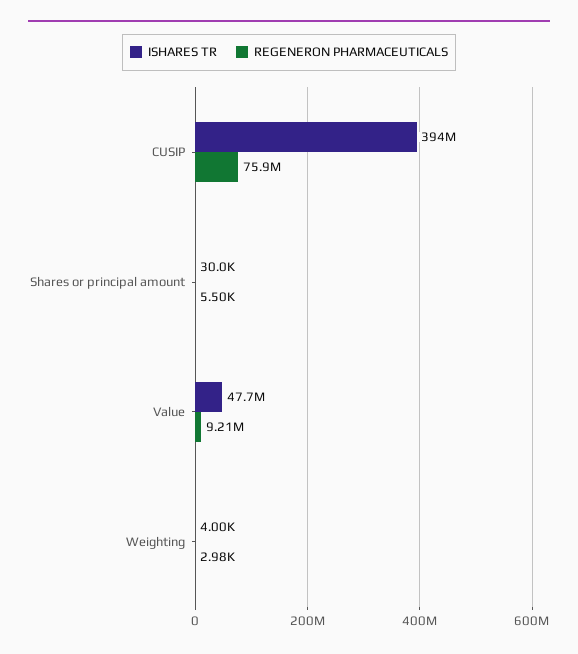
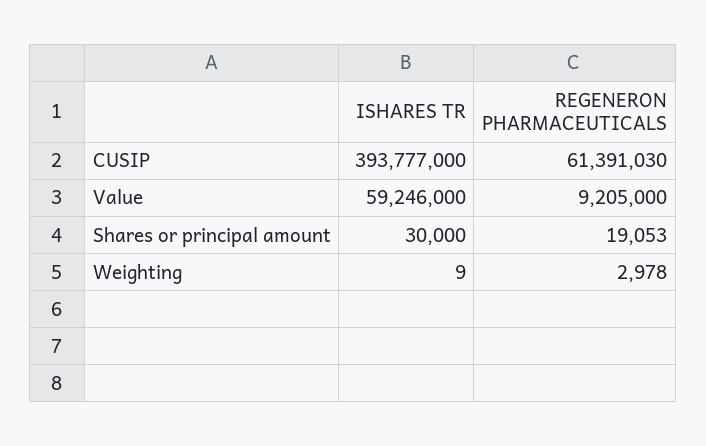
  {
    "ISHARES TR": {
      "CUSIP": 393777000,
      "Shares or principal amount": 30000,
-     "Value": 47700000,
+     "Value": 59246000,
-     "Weighting": 4000
+     "Weighting": 9
    },
    "REGENERON PHARMACEUTICALS": {
-     "CUSIP": 75900000,
+     "CUSIP": 61391030,
-     "Shares or principal amount": 5500,
+     "Shares or principal amount": 19053,
      "Value": 9205000,
      "Weighting": 2978
    }
  }

